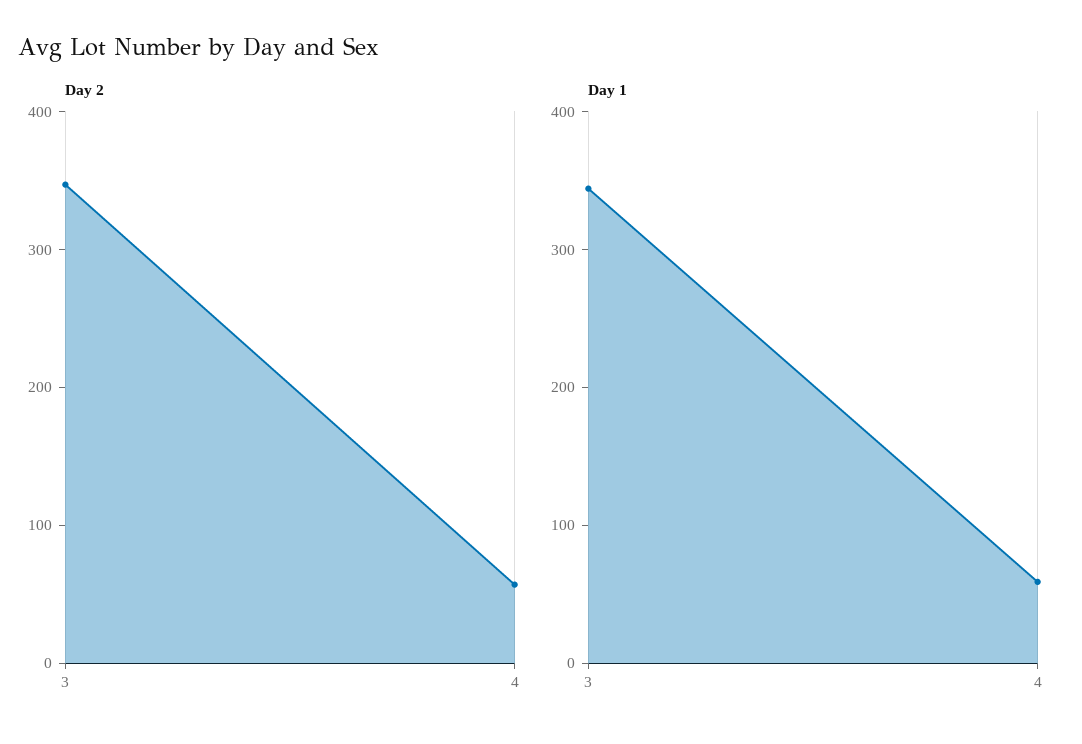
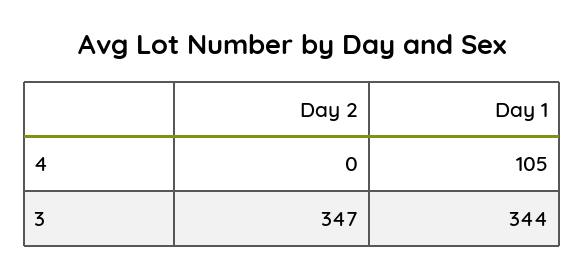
  {
    "Day 2": {
      "3": 347,
-     "4": 60
+     "4": 0
    },
    "Day 1": {
      "3": 344,
-     "4": 60
+     "4": 105
    }
  }

